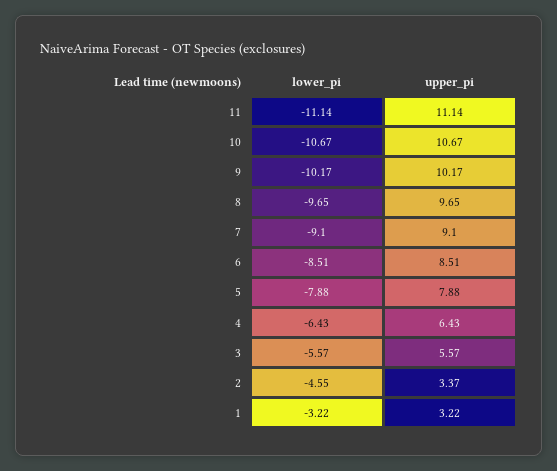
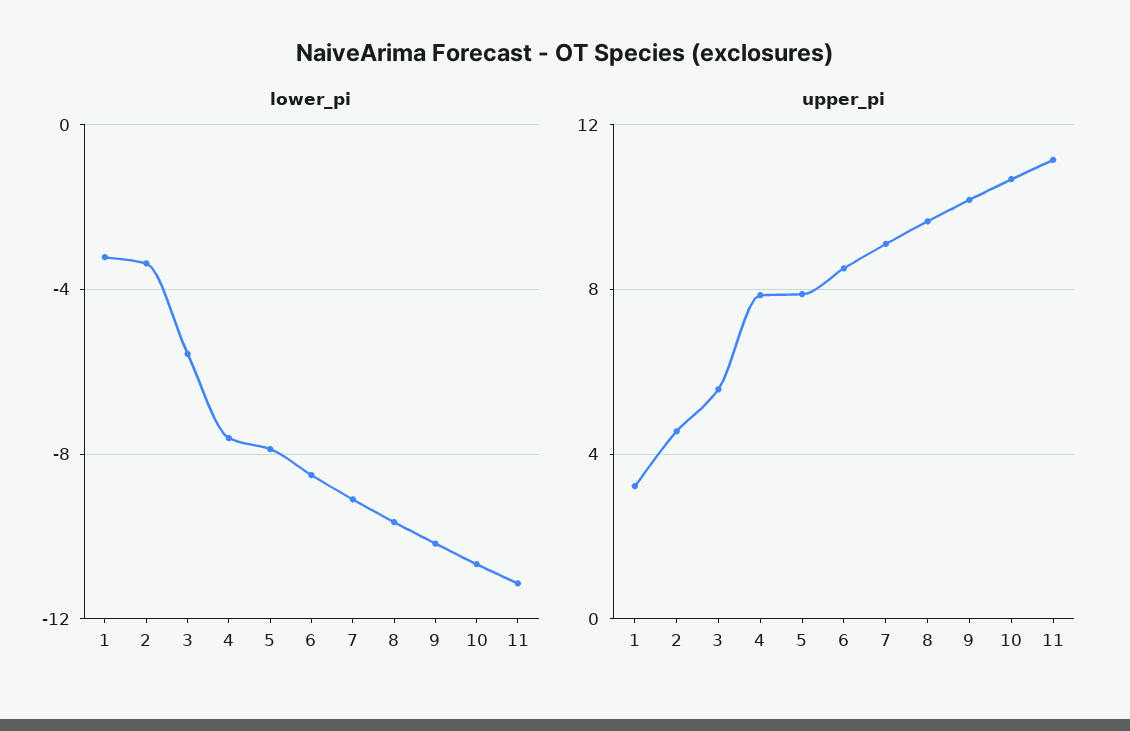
  {
    "lower_pi": {
      "11": -11.14,
      "10": -10.67,
      "9": -10.17,
      "8": -9.65,
      "7": -9.1,
      "6": -8.51,
      "5": -7.88,
-     "4": -6.43,
+     "4": -7.5,
      "3": -5.57,
-     "2": -4.55,
+     "2": -3.5,
      "1": -3.22
    },
    "upper_pi": {
      "11": 11.14,
      "10": 10.67,
      "9": 10.17,
      "8": 9.65,
      "7": 9.1,
      "6": 8.51,
      "5": 7.88,
-     "4": 6.43,
+     "4": 8,
      "3": 5.57,
-     "2": 3.37,
+     "2": 4.5,
      "1": 3.22
    }
  }

